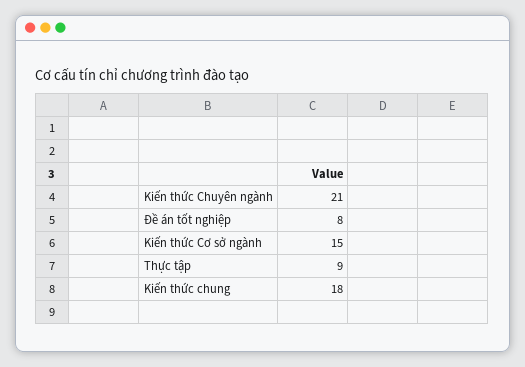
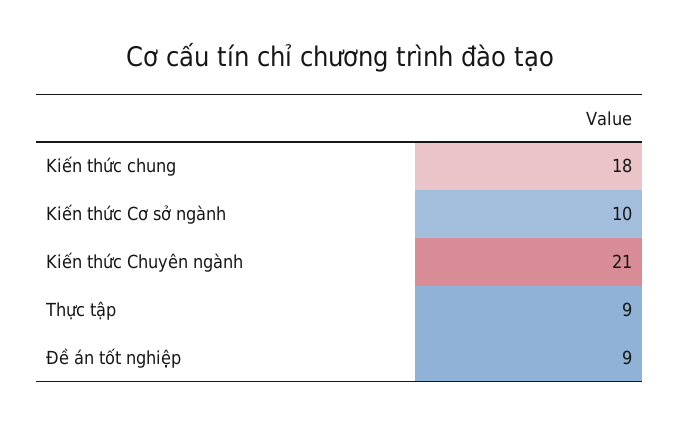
  {
    "Kiến thức Chuyên ngành": 21,
-   "Đề án tốt nghiệp": 8,
+   "Đề án tốt nghiệp": 9,
-   "Kiến thức Cơ sở ngành": 15,
+   "Kiến thức Cơ sở ngành": 10,
    "Thực tập": 9,
    "Kiến thức chung": 18
  }

